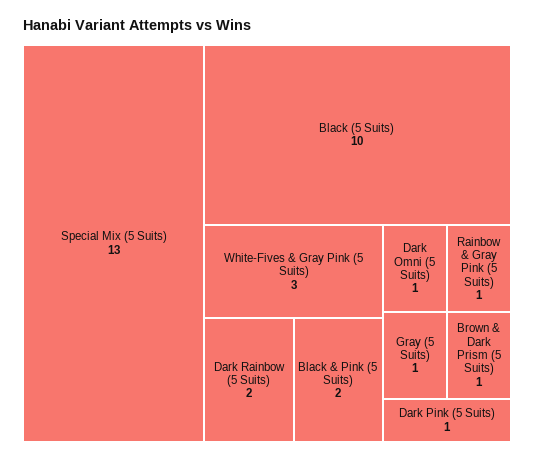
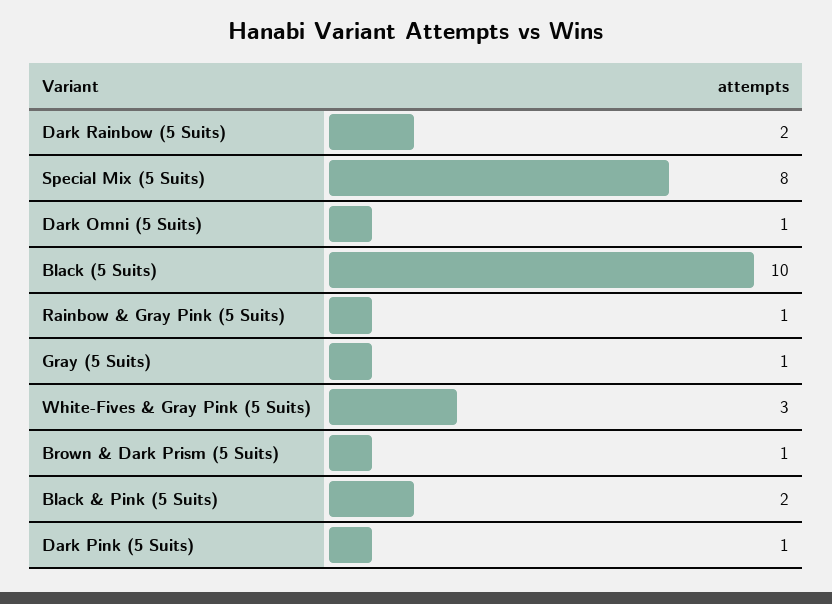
  {
-   "Special Mix (5 Suits)": 13,
+   "Special Mix (5 Suits)": 8,
    "Black (5 Suits)": 10,
    "White-Fives & Gray Pink (5 Suits)": 3,
    "Dark Rainbow (5 Suits)": 2,
    "Black & Pink (5 Suits)": 2,
    "Dark Omni (5 Suits)": 1,
    "Rainbow & Gray Pink (5 Suits)": 1,
    "Gray (5 Suits)": 1,
    "Brown & Dark Prism (5 Suits)": 1,
    "Dark Pink (5 Suits)": 1
  }

